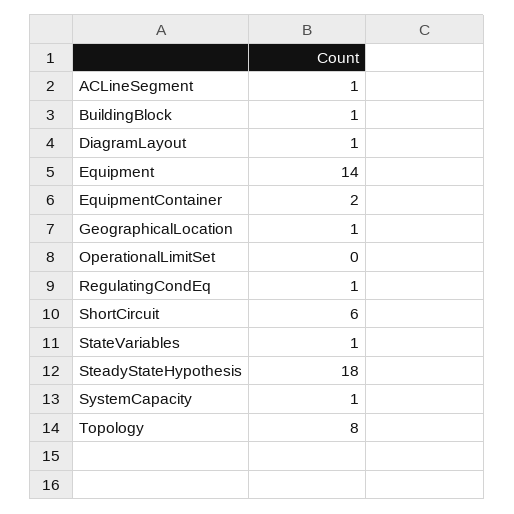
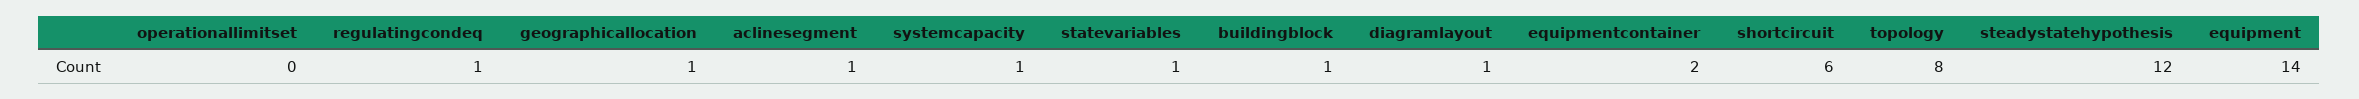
  {
    "ACLineSegment": 1,
    "BuildingBlock": 1,
    "DiagramLayout": 1,
    "Equipment": 14,
    "EquipmentContainer": 2,
    "GeographicalLocation": 1,
    "OperationalLimitSet": 0,
    "RegulatingCondEq": 1,
    "ShortCircuit": 6,
    "StateVariables": 1,
-   "SteadyStateHypothesis": 18,
+   "SteadyStateHypothesis": 12,
    "SystemCapacity": 1,
    "Topology": 8
  }

